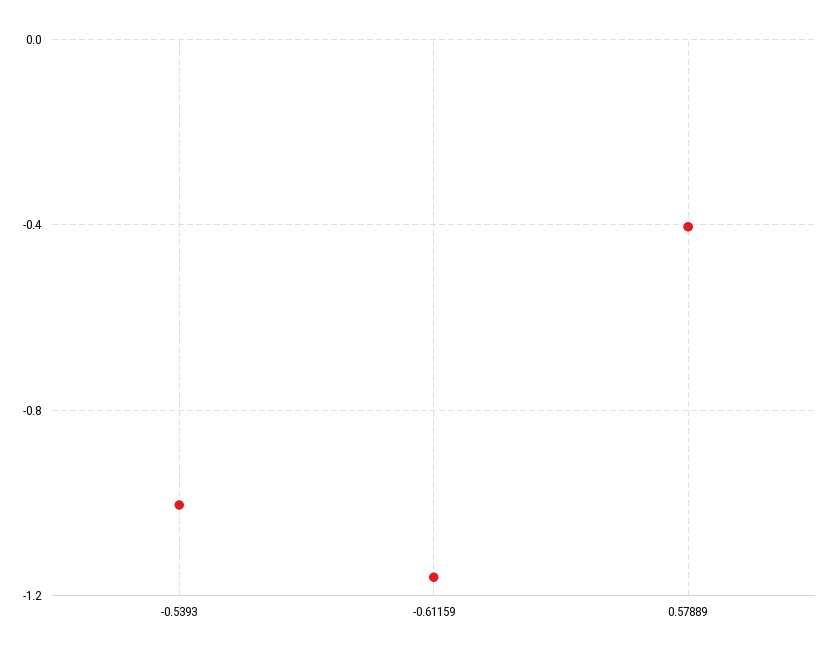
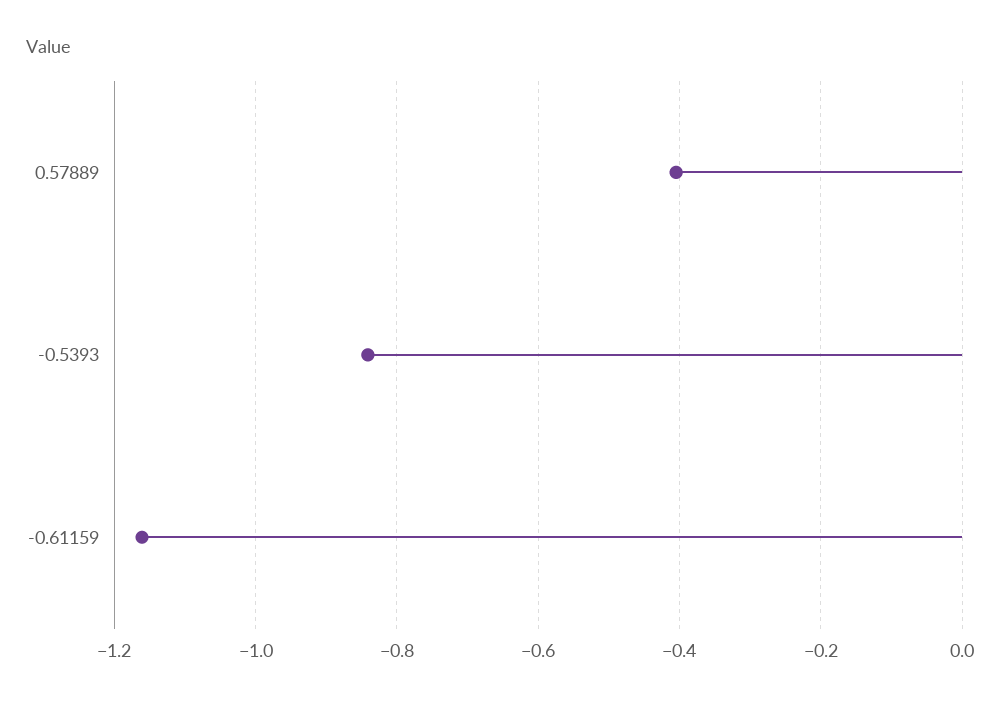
  {
-   "-0.5393": -1,
+   "-0.5393": -0.84,
    "-0.61159": -1.16,
    "0.57889": -0.4
  }

